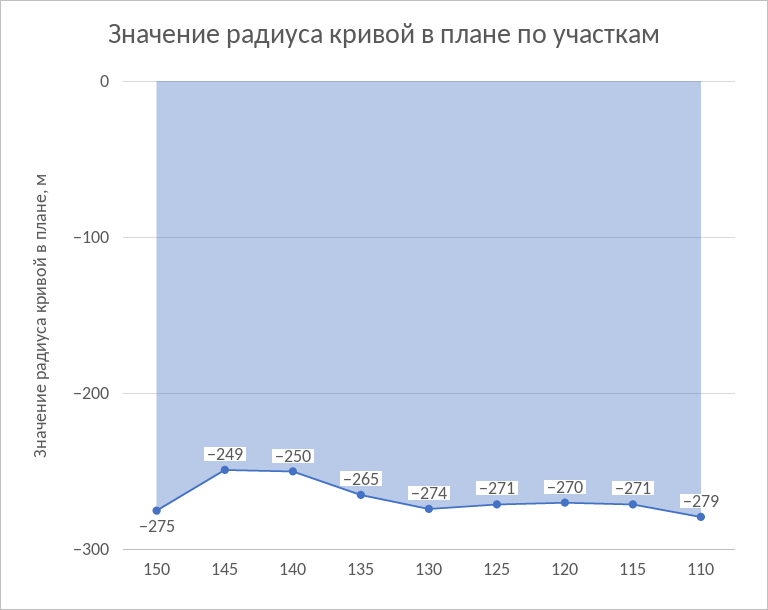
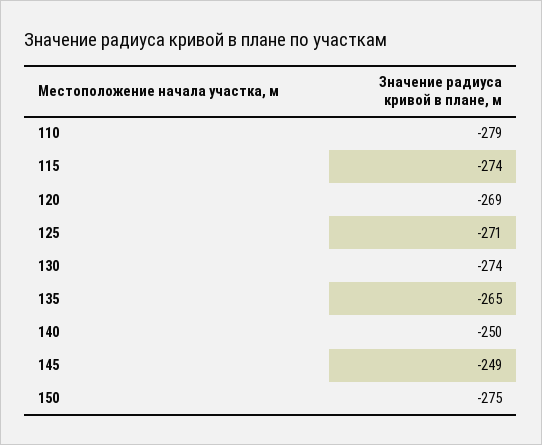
  {
    "150": -275,
    "145": -249,
    "140": -250,
    "135": -265,
    "130": -274,
    "125": -271,
-   "120": -270,
+   "120": -269,
-   "115": -271,
+   "115": -274,
    "110": -279
  }

